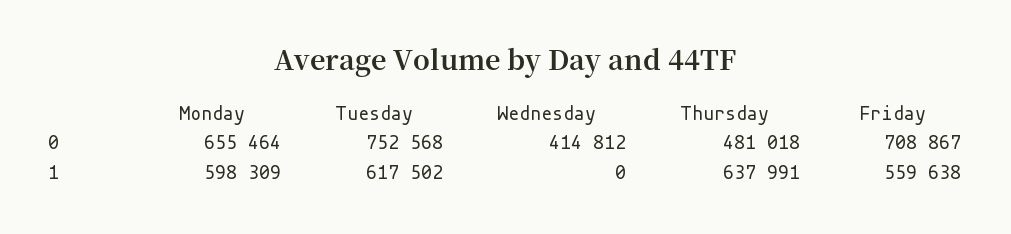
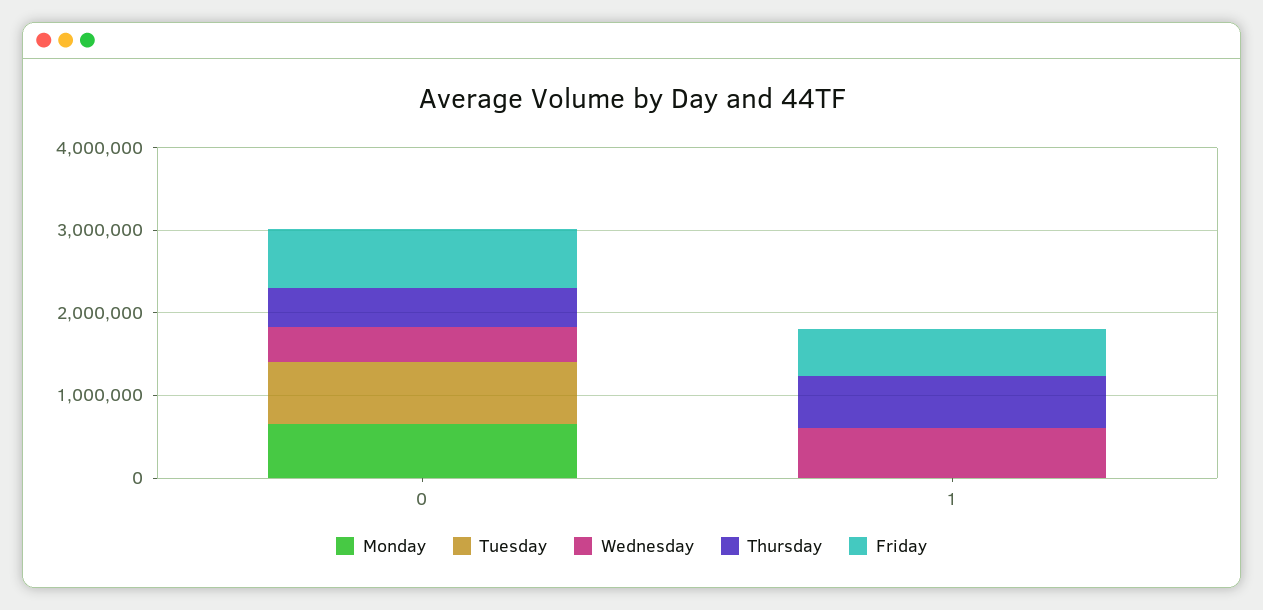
  {
    "Monday": {
      "0": 655464,
-     "1": 598309
+     "1": 0
    },
    "Tuesday": {
      "0": 752568,
-     "1": 617502
+     "1": 0
    },
    "Wednesday": {
      "0": 414812,
-     "1": 0
+     "1": 600000
    },
    "Thursday": {
      "0": 481018,
      "1": 637991
    },
    "Friday": {
      "0": 708867,
      "1": 559638
    }
  }

